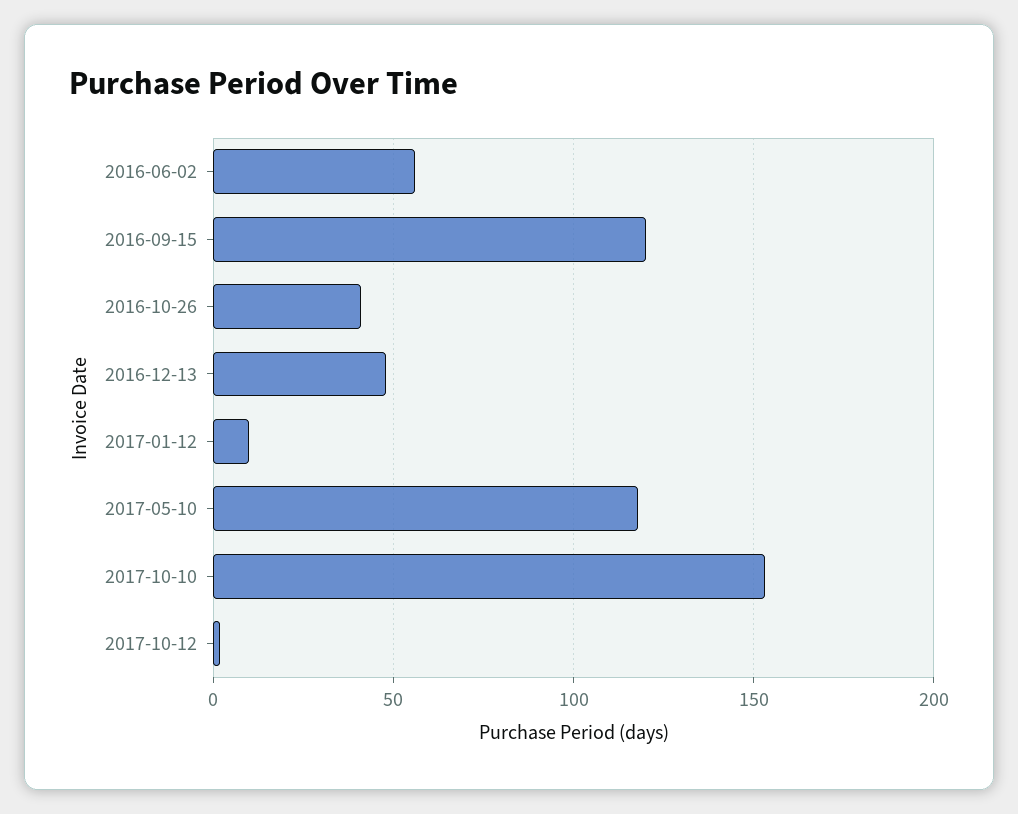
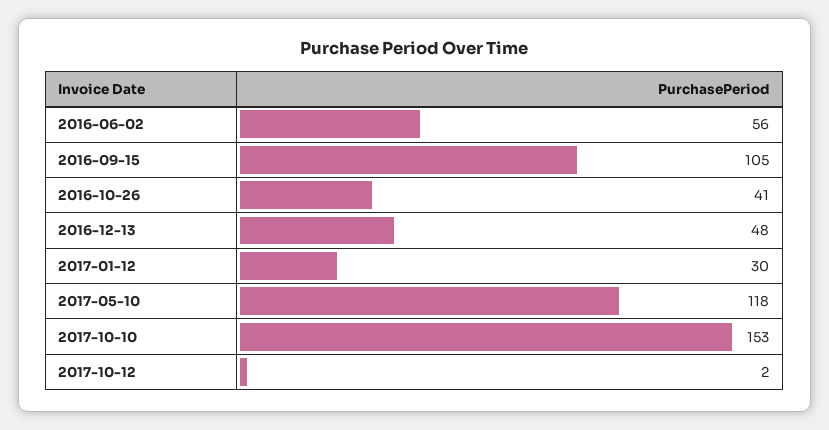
  {
    "2016-06-02": 56,
-   "2016-09-15": 120,
+   "2016-09-15": 105,
    "2016-10-26": 41,
    "2016-12-13": 48,
-   "2017-01-12": 10,
+   "2017-01-12": 30,
    "2017-05-10": 118,
    "2017-10-10": 153,
    "2017-10-12": 2
  }

